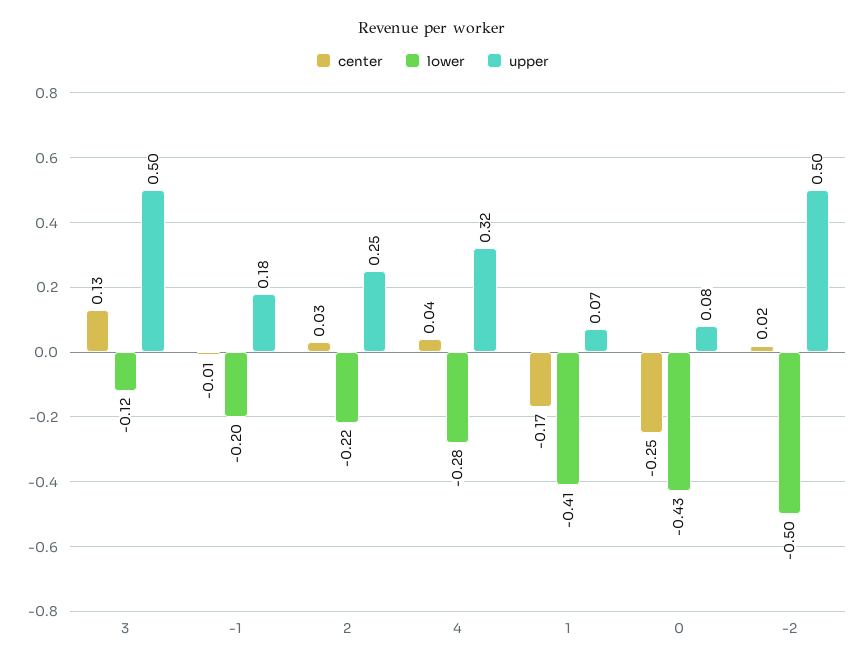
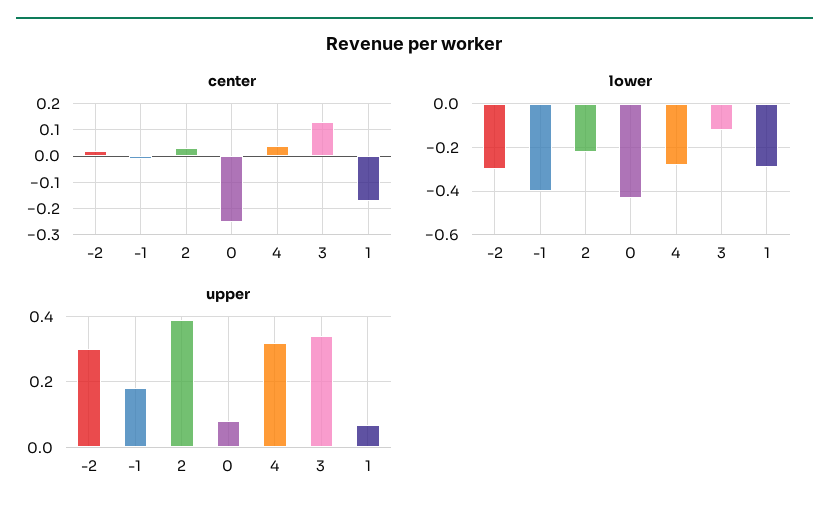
  {
    "center": {
      "3": 0.13,
      "-1": -0.01,
      "2": 0.03,
      "4": 0.04,
      "1": -0.17,
      "0": -0.25,
      "-2": 0.02
    },
    "lower": {
      "3": -0.12,
-     "-1": -0.2,
+     "-1": -0.4,
      "2": -0.22,
      "4": -0.28,
-     "1": -0.41,
+     "1": -0.3,
      "0": -0.43,
-     "-2": -0.5
+     "-2": -0.3
    },
    "upper": {
-     "3": 0.5,
+     "3": 0.35,
      "-1": 0.18,
-     "2": 0.25,
+     "2": 0.4,
      "4": 0.32,
      "1": 0.07,
      "0": 0.08,
-     "-2": 0.5
+     "-2": 0.3
    }
  }

